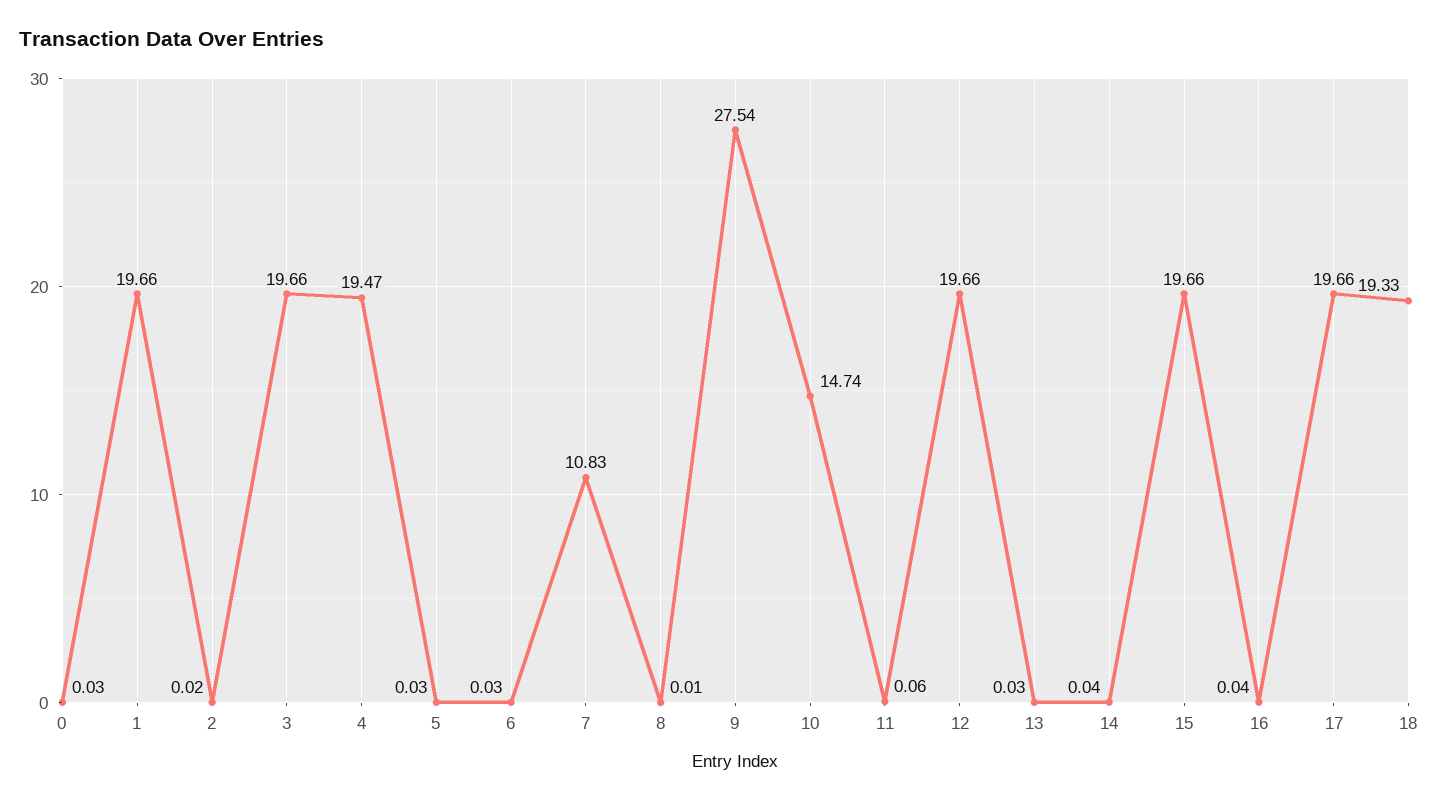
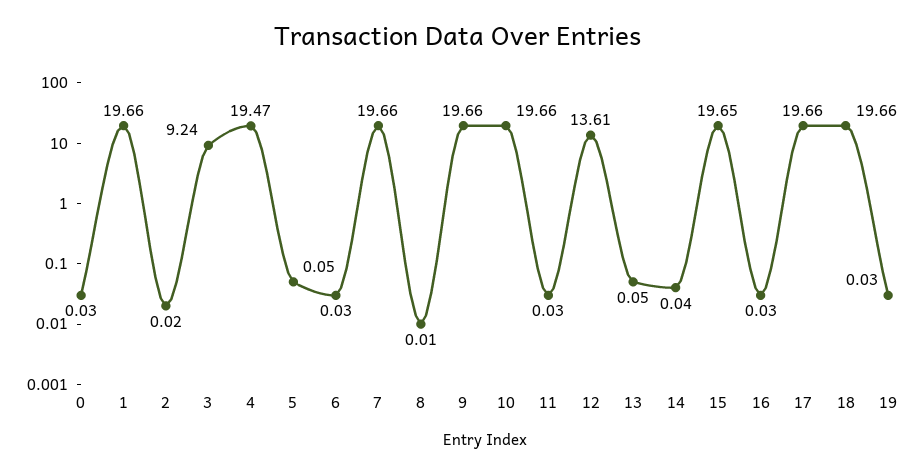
  {
    "0": 0.03,
    "1": 19.66,
    "2": 0.02,
-   "3": 19.66,
+   "3": 9.24,
    "4": 19.47,
-   "5": 0.03,
+   "5": 0.05,
    "6": 0.03,
-   "7": 10.83,
+   "7": 19.66,
    "8": 0.01,
-   "9": 27.54,
+   "9": 19.66,
-   "10": 14.74,
+   "10": 19.66,
-   "11": 0.06,
+   "11": 0.03,
-   "12": 19.66,
+   "12": 13.61,
-   "13": 0.03,
+   "13": 0.05,
    "14": 0.04,
-   "15": 19.66,
+   "15": 19.65,
-   "16": 0.04,
+   "16": 0.03,
    "17": 19.66,
-   "18": 19.33
+   "18": 19.66,
+   "19": 0.03
  }

